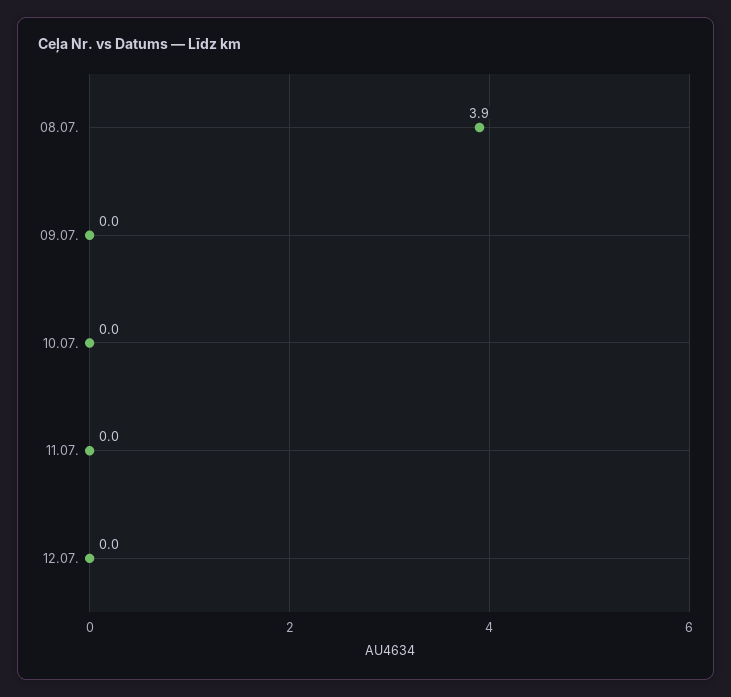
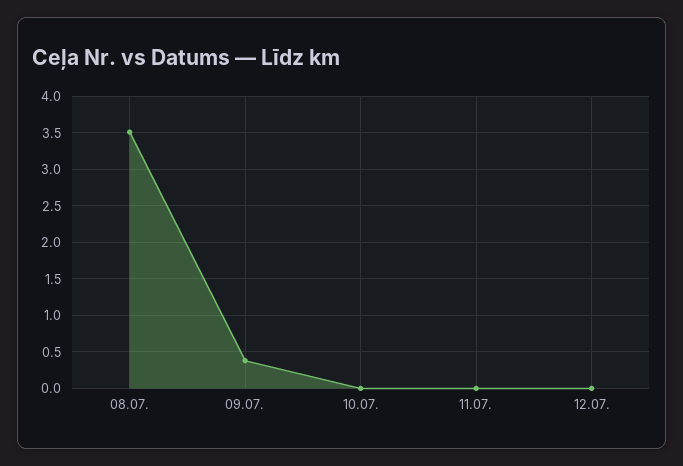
  {
-   "08.07.": 3.9,
+   "08.07.": 3.5,
-   "09.07.": 0,
+   "09.07.": 0.4,
    "10.07.": 0,
    "11.07.": 0,
    "12.07.": 0
  }

